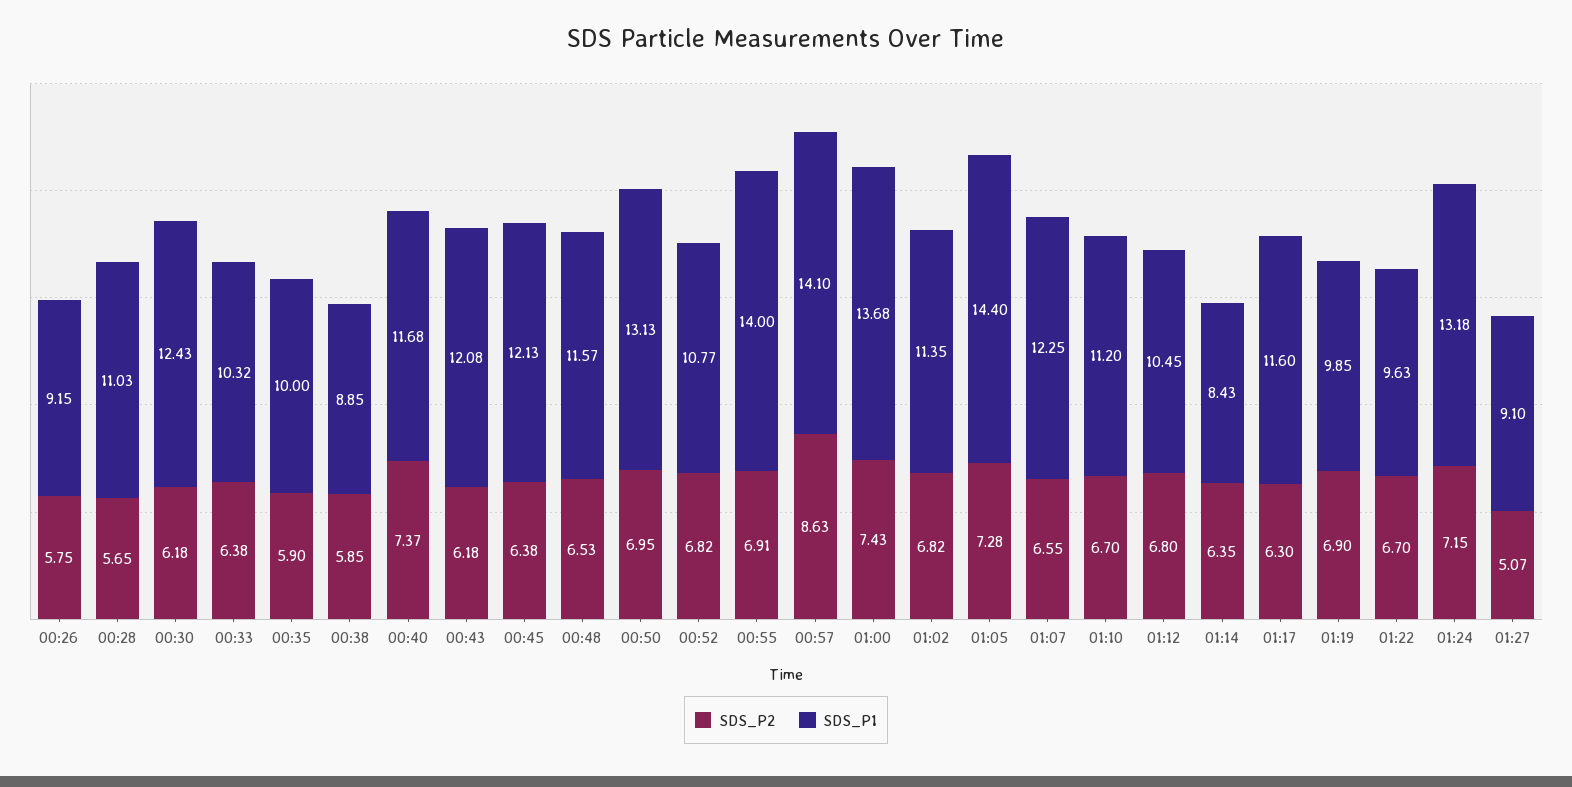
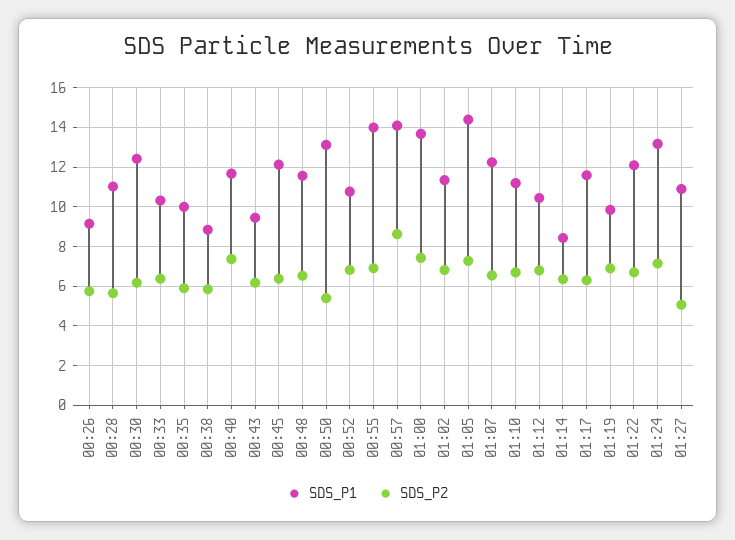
  {
    "SDS_P2": {
      "00:26": 5.75,
      "00:28": 5.65,
      "00:30": 6.18,
      "00:33": 6.38,
      "00:35": 5.9,
      "00:38": 5.85,
      "00:40": 7.37,
      "00:43": 6.18,
      "00:45": 6.38,
      "00:48": 6.53,
-     "00:50": 6.95,
+     "00:50": 5.5,
      "00:52": 6.82,
      "00:55": 6.91,
      "00:57": 8.63,
      "01:00": 7.43,
      "01:02": 6.82,
      "01:05": 7.28,
      "01:07": 6.55,
      "01:10": 6.7,
      "01:12": 6.8,
      "01:14": 6.35,
      "01:17": 6.3,
      "01:19": 6.9,
      "01:22": 6.7,
      "01:24": 7.15,
      "01:27": 5.07
    },
    "SDS_P1": {
      "00:26": 9.15,
      "00:28": 11.03,
      "00:30": 12.43,
      "00:33": 10.32,
      "00:35": 10,
      "00:38": 8.85,
      "00:40": 11.68,
-     "00:43": 12.08,
+     "00:43": 9.5,
      "00:45": 12.13,
      "00:48": 11.57,
      "00:50": 13.13,
      "00:52": 10.77,
      "00:55": 14,
      "00:57": 14.1,
      "01:00": 13.68,
      "01:02": 11.35,
      "01:05": 14.4,
      "01:07": 12.25,
      "01:10": 11.2,
      "01:12": 10.45,
      "01:14": 8.43,
      "01:17": 11.6,
      "01:19": 9.85,
-     "01:22": 9.63,
+     "01:22": 12,
      "01:24": 13.18,
-     "01:27": 9.1
+     "01:27": 11
    }
  }

